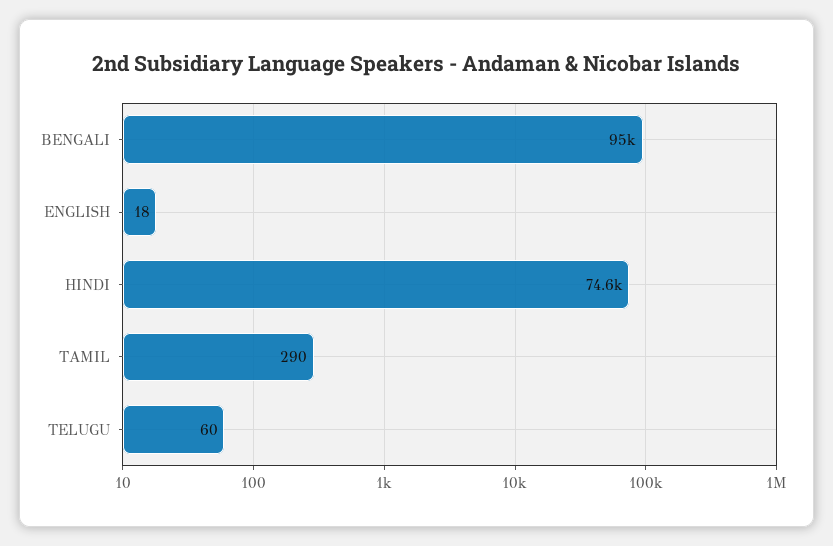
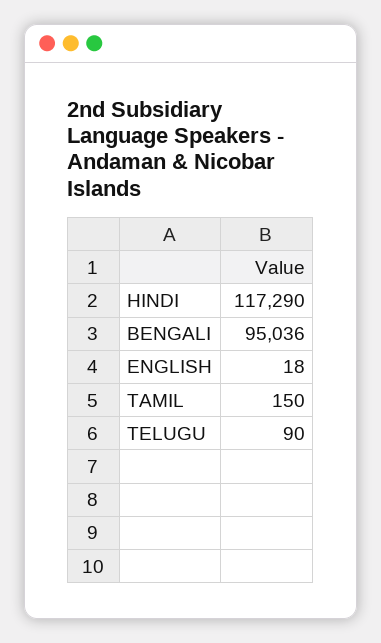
  {
    "BENGALI": 95036,
    "ENGLISH": 18,
-   "HINDI": 74600,
+   "HINDI": 117290,
-   "TAMIL": 290,
+   "TAMIL": 150,
-   "TELUGU": 60
+   "TELUGU": 90
  }

